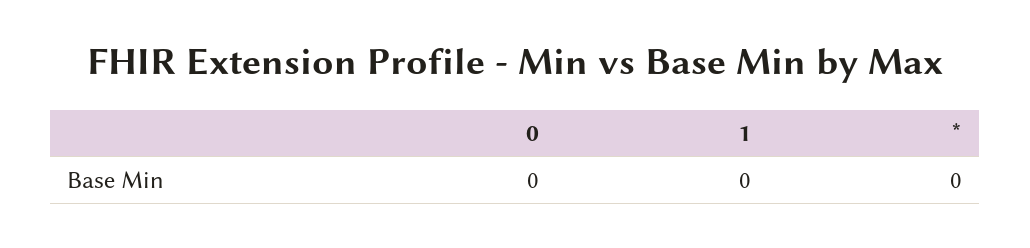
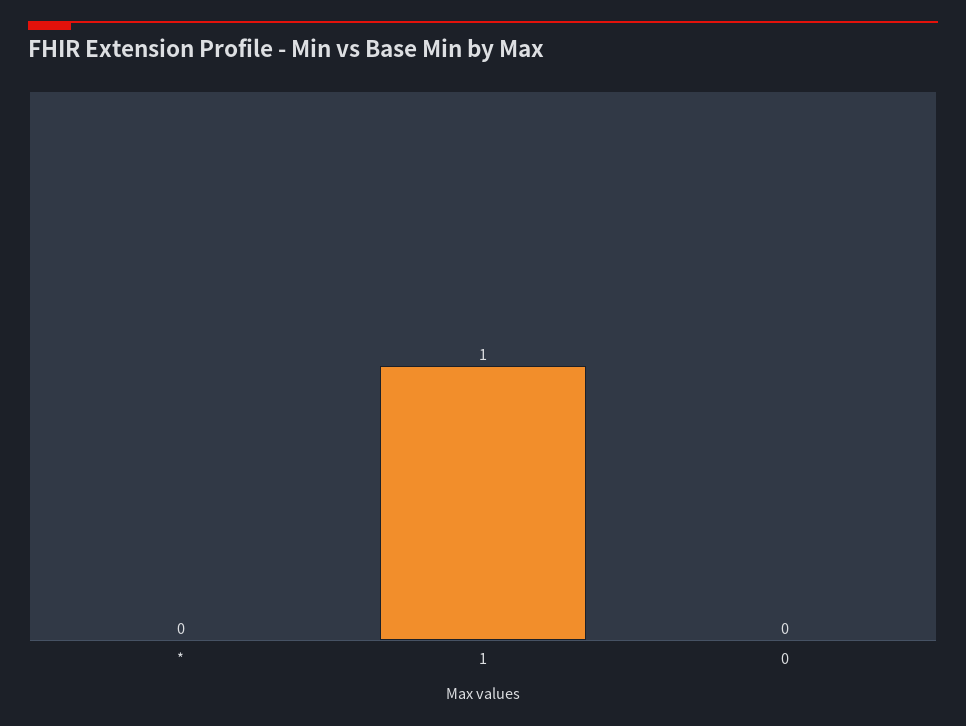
  {
    "0": 0,
-   "1": 0,
+   "1": 1,
    "*": 0
  }

